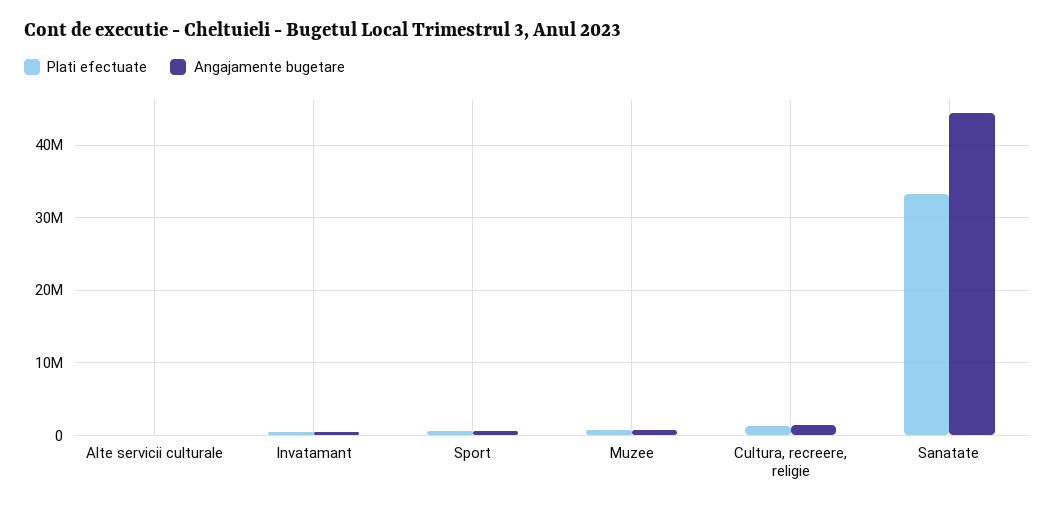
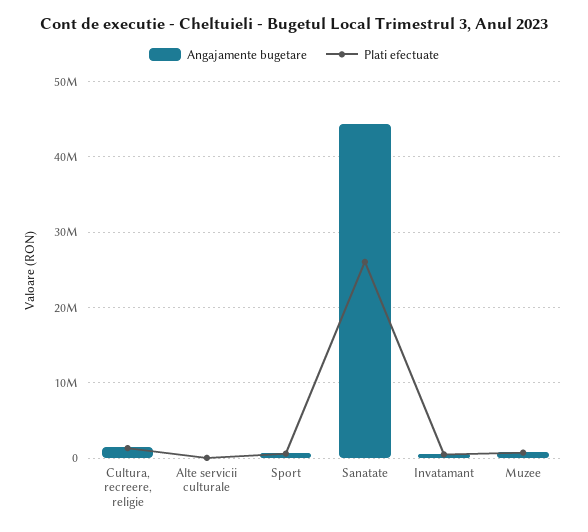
  {
    "Plati efectuate": {
      "Alte servicii culturale": 0,
      "Invatamant": 1000000,
      "Sport": 1000000,
      "Muzee": 1000000,
      "Cultura, recreere, religie": 1000000,
-     "Sanatate": 33000000
+     "Sanatate": 26000000
    },
    "Angajamente bugetare": {
      "Alte servicii culturale": 0,
      "Invatamant": 1000000,
      "Sport": 1000000,
      "Muzee": 1000000,
      "Cultura, recreere, religie": 1000000,
      "Sanatate": 44000000
    }
  }

